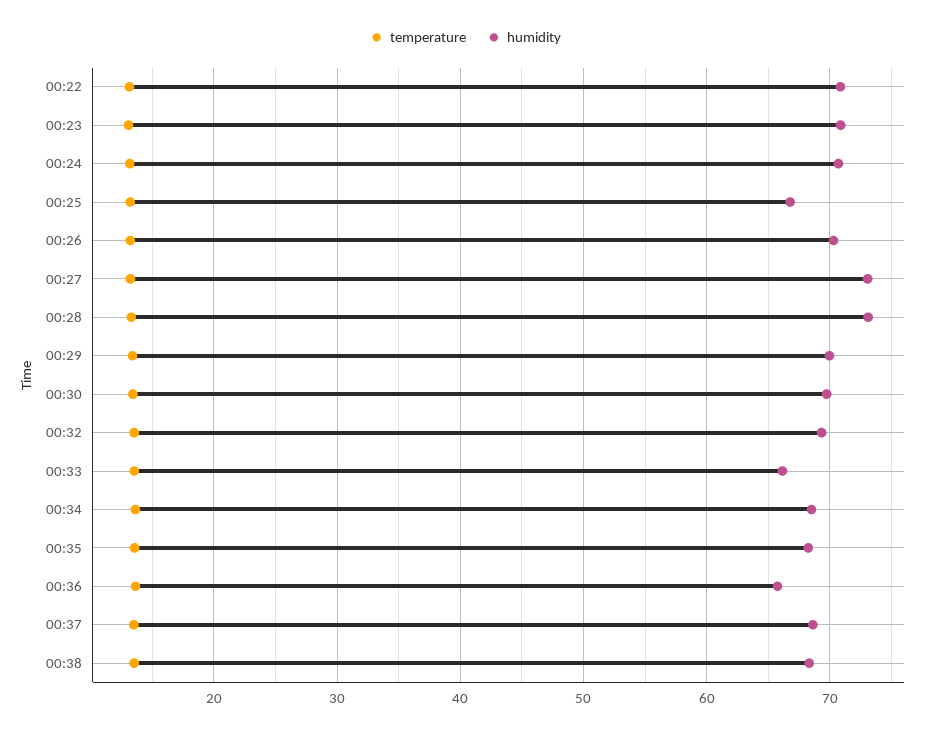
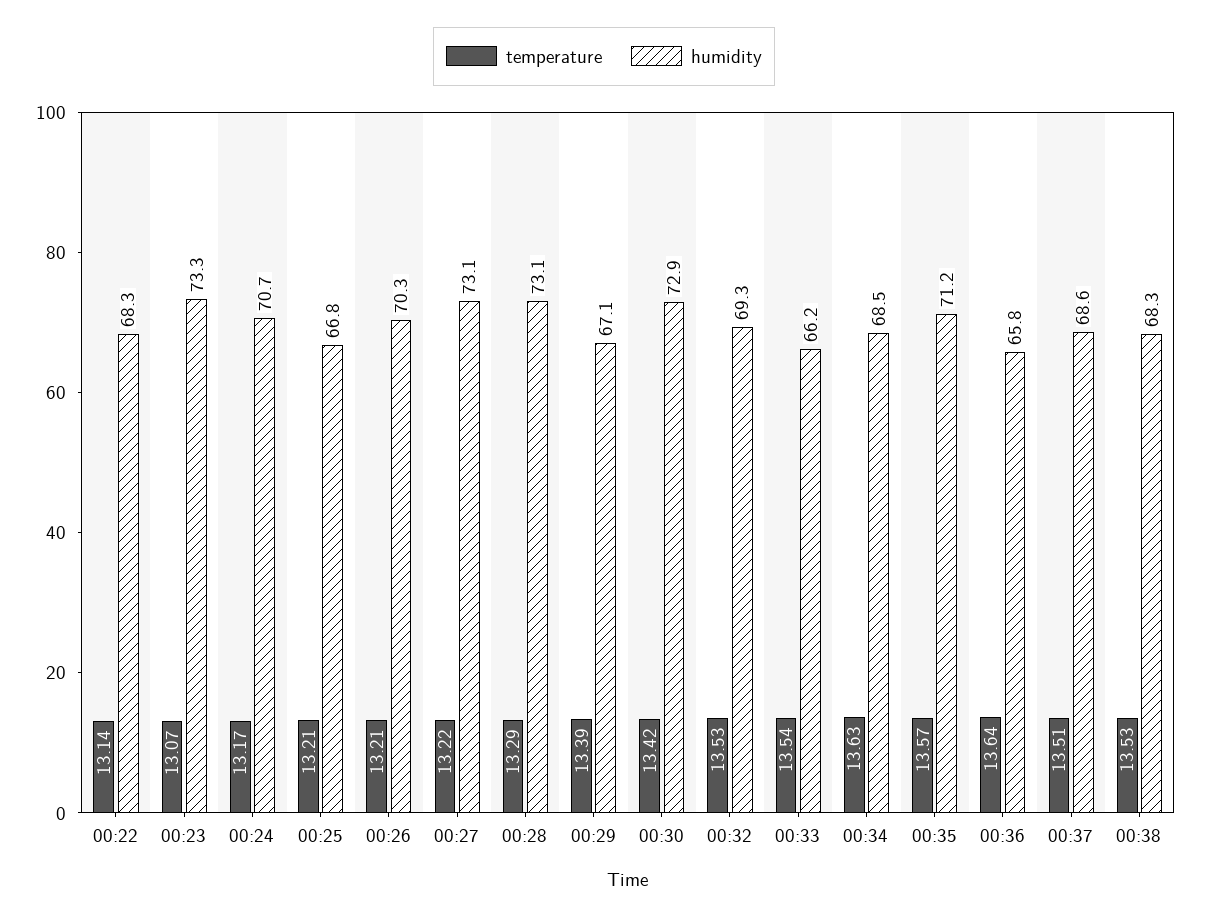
  {
    "temperature": {
      "00:22": 13.14,
      "00:23": 13.07,
      "00:24": 13.17,
      "00:25": 13.21,
      "00:26": 13.21,
      "00:27": 13.22,
      "00:28": 13.29,
      "00:29": 13.39,
      "00:30": 13.42,
      "00:32": 13.53,
      "00:33": 13.54,
      "00:34": 13.63,
      "00:35": 13.57,
      "00:36": 13.64,
      "00:37": 13.51,
      "00:38": 13.53
    },
    "humidity": {
-     "00:22": 71,
+     "00:22": 68.3,
-     "00:23": 71,
+     "00:23": 73.3,
      "00:24": 70.7,
      "00:25": 66.8,
      "00:26": 70.3,
      "00:27": 73.1,
      "00:28": 73.1,
-     "00:29": 70,
+     "00:29": 67.1,
-     "00:30": 70,
+     "00:30": 72.9,
      "00:32": 69.3,
      "00:33": 66.2,
      "00:34": 68.5,
-     "00:35": 68,
+     "00:35": 71.2,
      "00:36": 65.8,
      "00:37": 68.6,
      "00:38": 68.3
    }
  }

